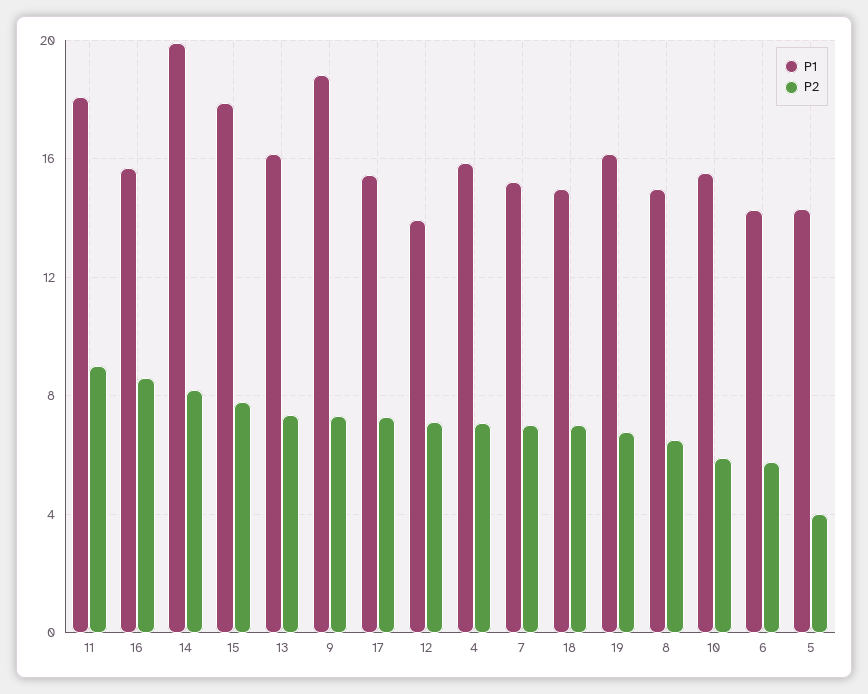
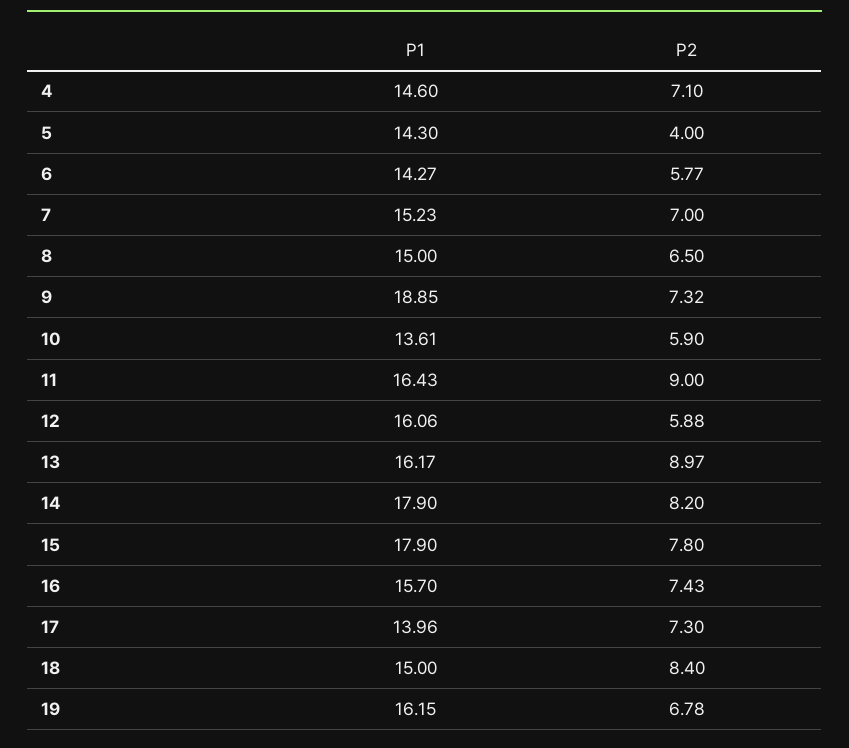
  {
    "P1": {
-     "11": 18,
+     "11": 16.43,
      "16": 15.7,
-     "14": 20,
+     "14": 17.9,
      "15": 17.9,
      "13": 16.17,
      "9": 18.85,
-     "17": 15.5,
+     "17": 13.96,
-     "12": 14,
+     "12": 16.06,
-     "4": 16,
+     "4": 14.6,
      "7": 15.23,
      "18": 15,
      "19": 16.15,
      "8": 15,
-     "10": 15.5,
+     "10": 13.61,
      "6": 14.27,
      "5": 14.3
    },
    "P2": {
      "11": 9,
-     "16": 8.5,
+     "16": 7.43,
      "14": 8.2,
      "15": 7.8,
-     "13": 7.5,
+     "13": 8.97,
      "9": 7.32,
      "17": 7.3,
-     "12": 7,
+     "12": 5.88,
      "4": 7.1,
      "7": 7,
-     "18": 7,
+     "18": 8.4,
      "19": 6.78,
      "8": 6.5,
      "10": 5.9,
      "6": 5.77,
      "5": 4
    }
  }

